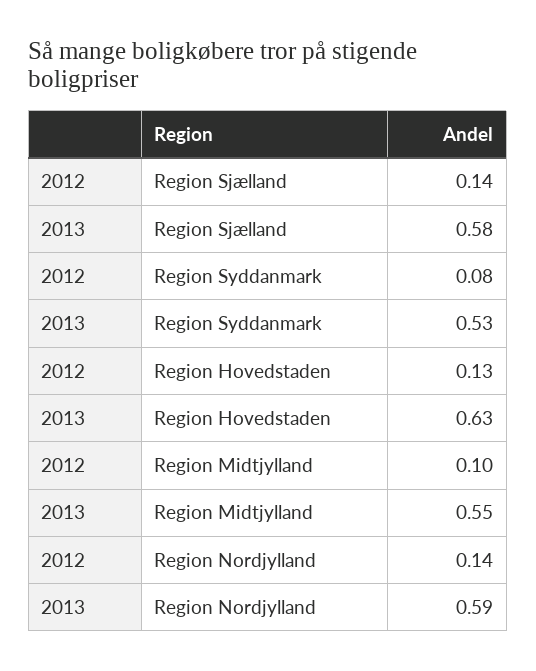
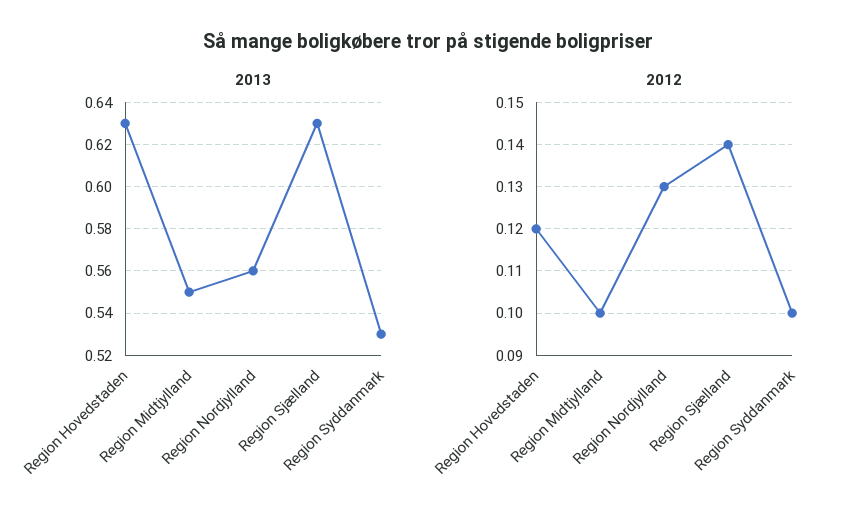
  {
    "2012": {
      "Region Sjælland": 0.14,
-     "Region Syddanmark": 0.08,
+     "Region Syddanmark": 0.1,
-     "Region Hovedstaden": 0.13,
+     "Region Hovedstaden": 0.12,
      "Region Midtjylland": 0.1,
-     "Region Nordjylland": 0.14
+     "Region Nordjylland": 0.13
    },
    "2013": {
-     "Region Sjælland": 0.58,
+     "Region Sjælland": 0.63,
      "Region Syddanmark": 0.53,
      "Region Hovedstaden": 0.63,
      "Region Midtjylland": 0.55,
-     "Region Nordjylland": 0.59
+     "Region Nordjylland": 0.56
    }
  }

